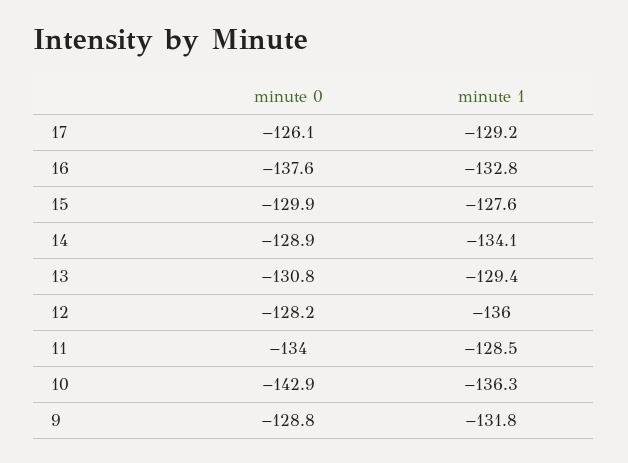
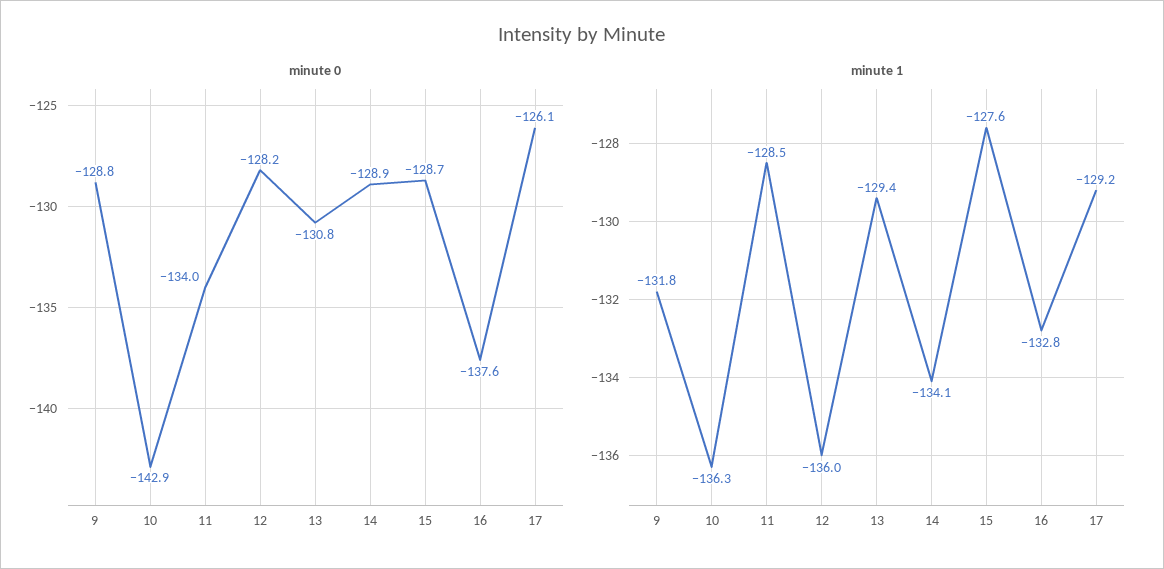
  {
    "minute 0": {
      "17": -126.1,
      "16": -137.6,
-     "15": -129.9,
+     "15": -128.7,
      "14": -128.9,
      "13": -130.8,
      "12": -128.2,
      "11": -134,
      "10": -142.9,
      "9": -128.8
    },
    "minute 1": {
      "17": -129.2,
      "16": -132.8,
      "15": -127.6,
      "14": -134.1,
      "13": -129.4,
      "12": -136,
      "11": -128.5,
      "10": -136.3,
      "9": -131.8
    }
  }

